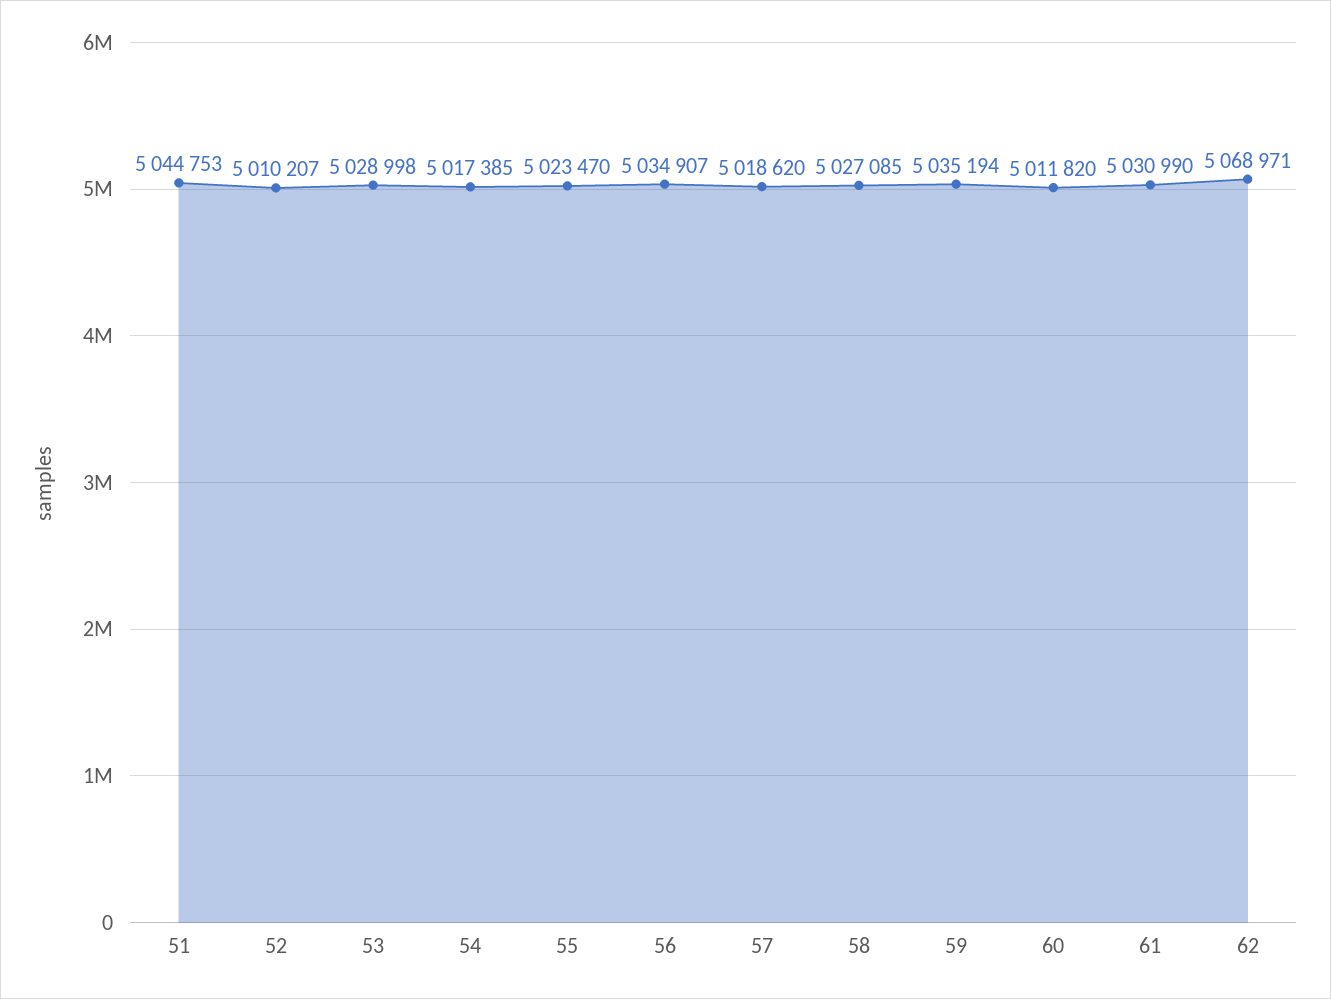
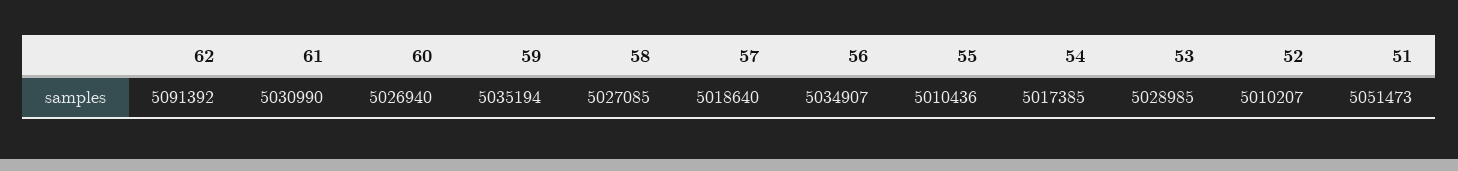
  {
-   "51": 5044753,
+   "51": 5051473,
    "52": 5010207,
-   "53": 5028998,
+   "53": 5028985,
    "54": 5017385,
-   "55": 5023470,
+   "55": 5010436,
    "56": 5034907,
-   "57": 5018620,
+   "57": 5018640,
    "58": 5027085,
    "59": 5035194,
-   "60": 5011820,
+   "60": 5026940,
    "61": 5030990,
-   "62": 5068971
+   "62": 5091392
  }

